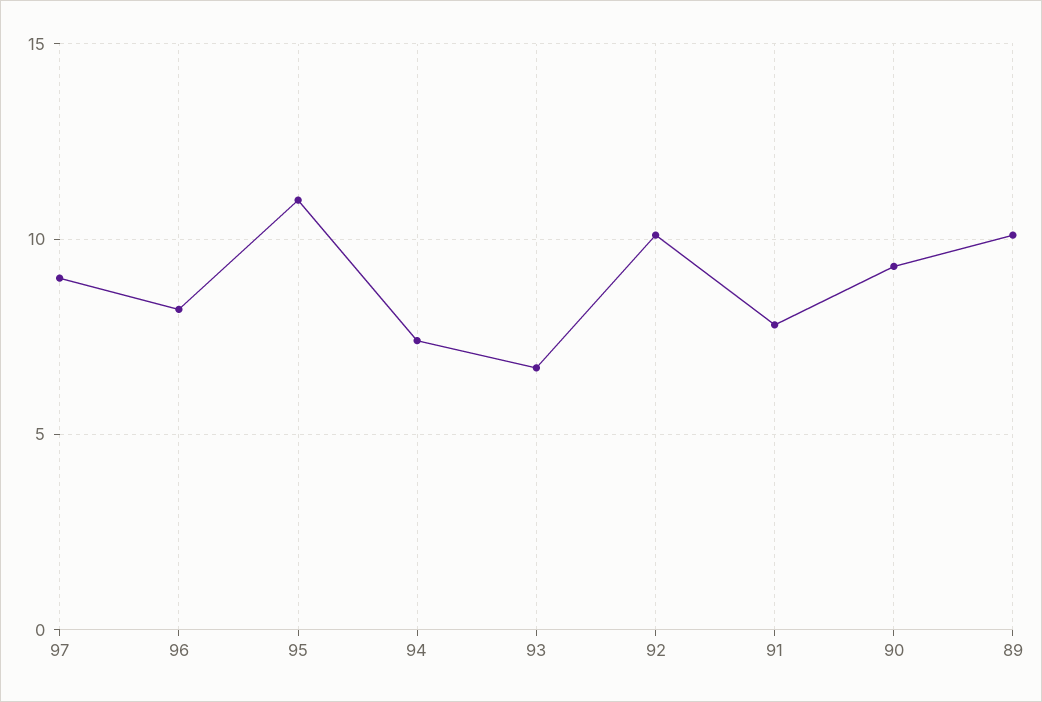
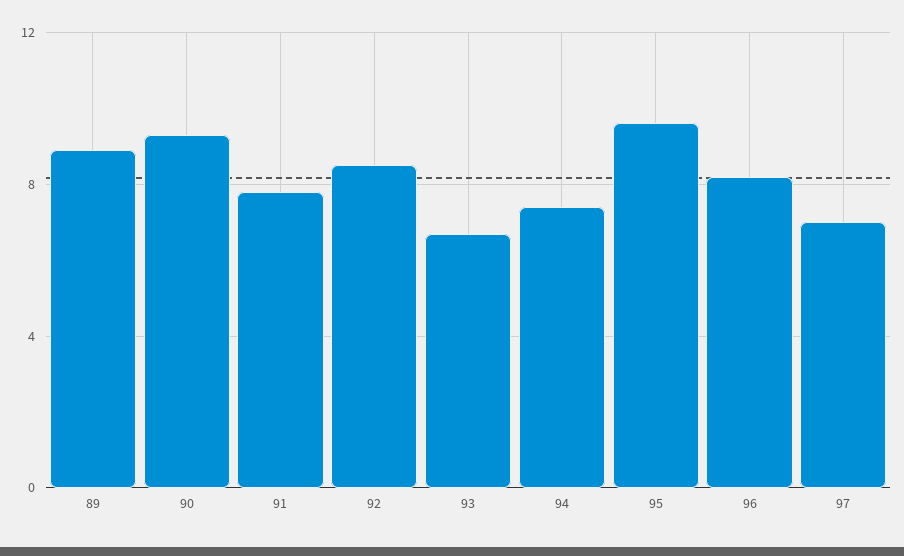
  {
-   "97": 9,
+   "97": 7,
    "96": 8,
-   "95": 11,
+   "95": 9.5,
    "94": 7.5,
    "93": 6.5,
-   "92": 10,
+   "92": 8.5,
    "91": 8,
    "90": 9.5,
-   "89": 10
+   "89": 9
  }

